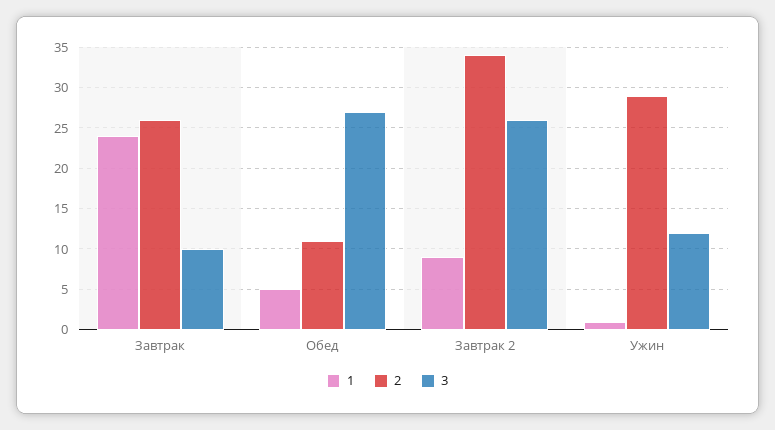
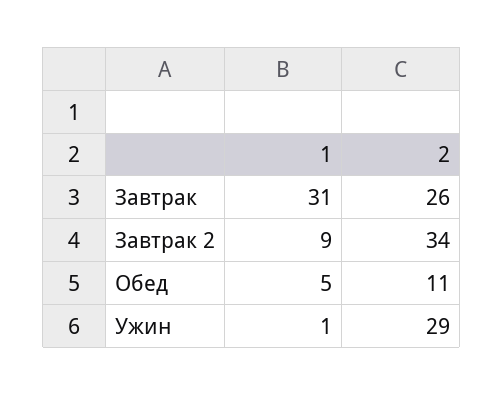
  {
    "1": {
-     "Завтрак": 24,
+     "Завтрак": 31,
      "Обед": 5,
      "Завтрак 2": 9,
      "Ужин": 1
    },
    "2": {
      "Завтрак": 26,
      "Обед": 11,
      "Завтрак 2": 34,
      "Ужин": 29
-   },
+   }
-   "3": {
-     "Завтрак": 10,
-     "Обед": 27,
-     "Завтрак 2": 26,
-     "Ужин": 12
-   }
  }

